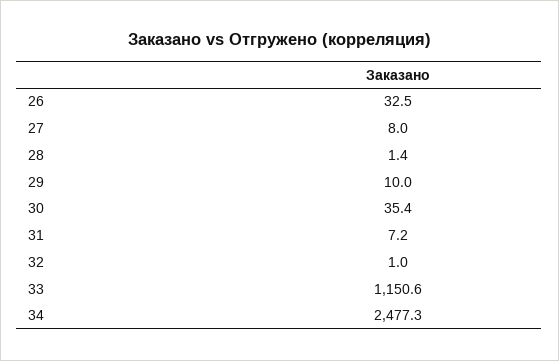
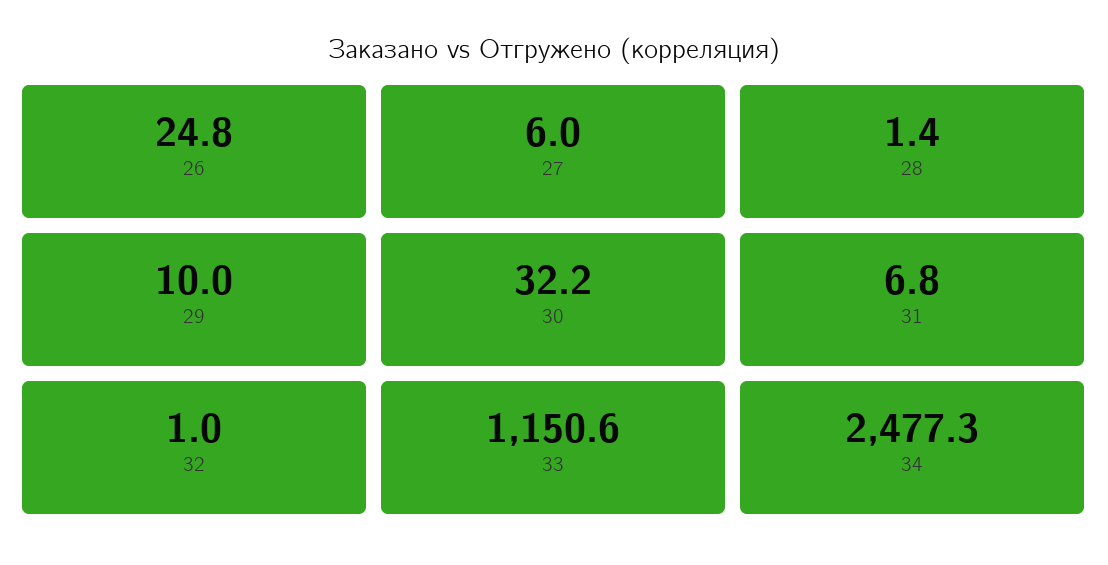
  {
-   "26": 32.5,
+   "26": 24.8,
-   "27": 8,
+   "27": 6,
    "28": 1.4,
    "29": 10,
-   "30": 35.4,
+   "30": 32.2,
-   "31": 7.2,
+   "31": 6.8,
    "32": 1,
    "33": 1150.6,
    "34": 2477.3
  }

